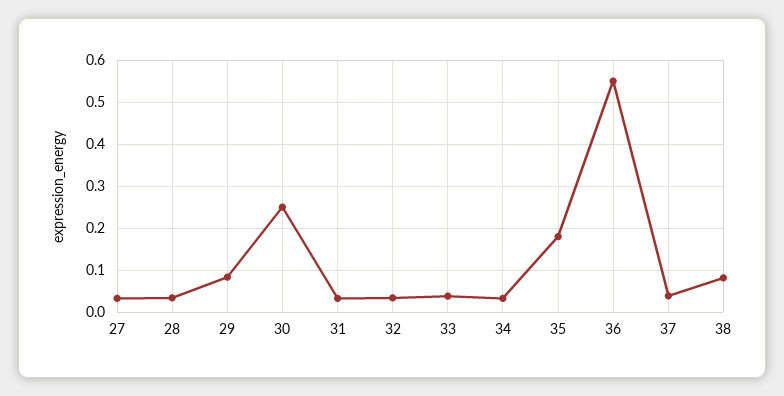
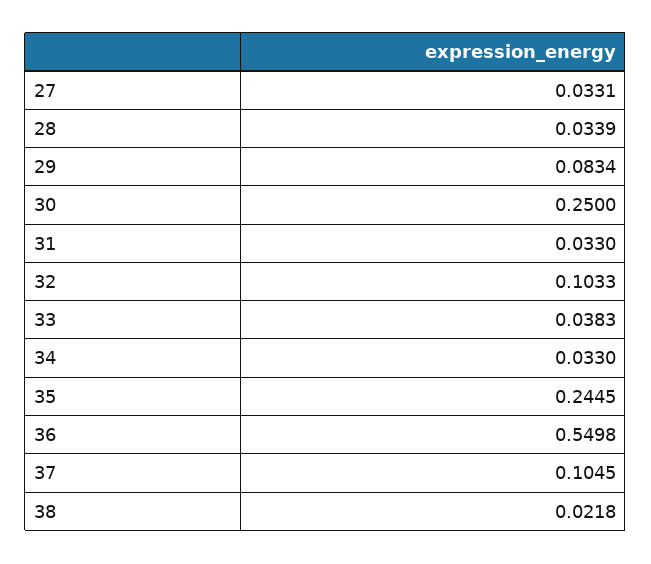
  {
    "27": 0.0331,
    "28": 0.0339,
    "29": 0.0834,
    "30": 0.25,
    "31": 0.033,
-   "32": 0.04,
+   "32": 0.1033,
    "33": 0.0383,
    "34": 0.033,
-   "35": 0.18,
+   "35": 0.2445,
    "36": 0.5498,
-   "37": 0.04,
+   "37": 0.1045,
-   "38": 0.08
+   "38": 0.0218
  }

